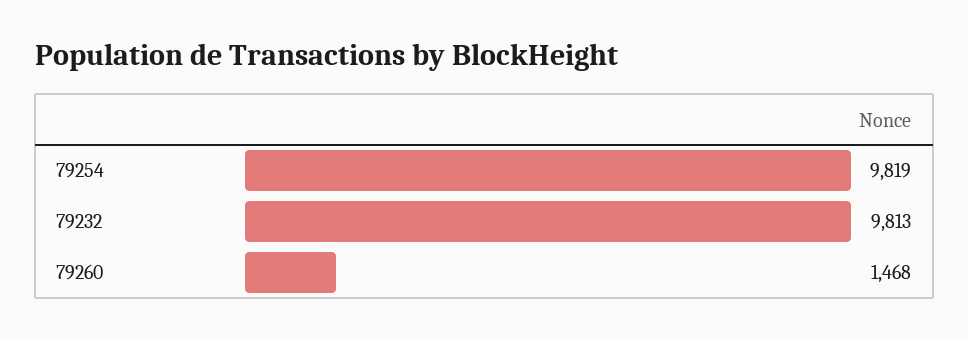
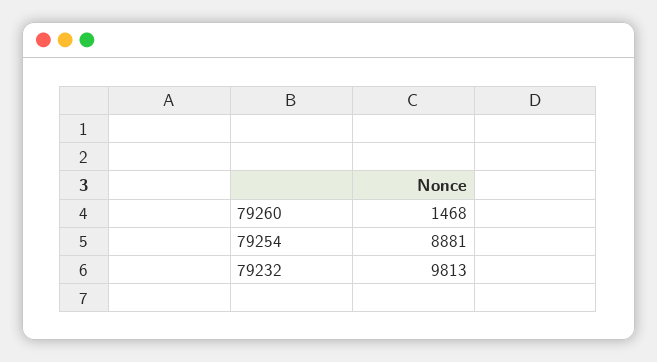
  {
-   "79254": 9819,
+   "79254": 8881,
    "79232": 9813,
    "79260": 1468
  }

